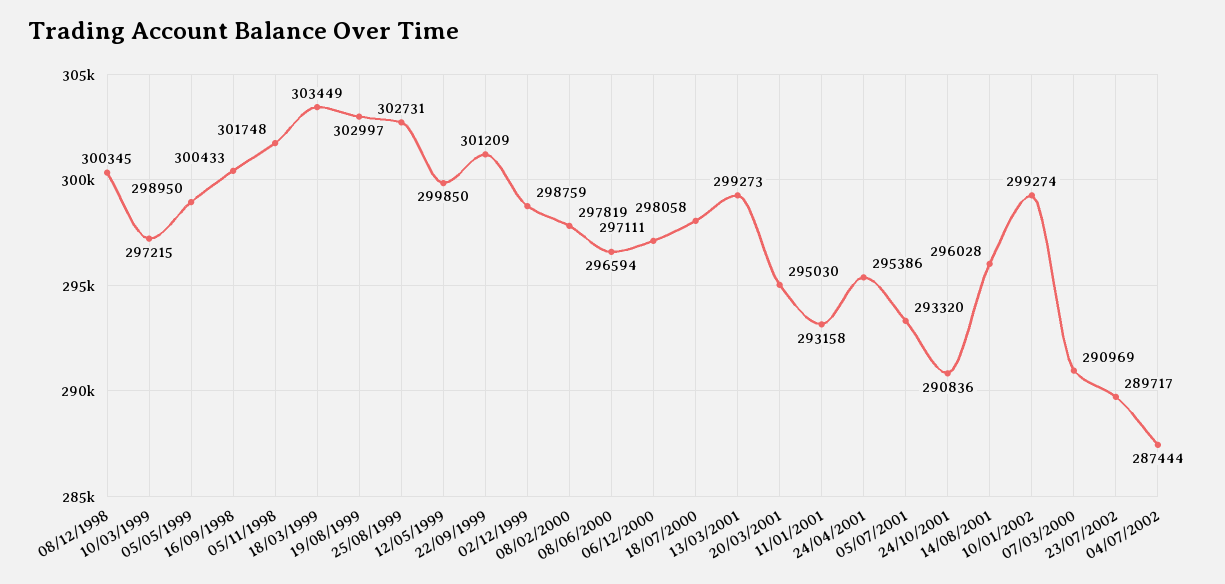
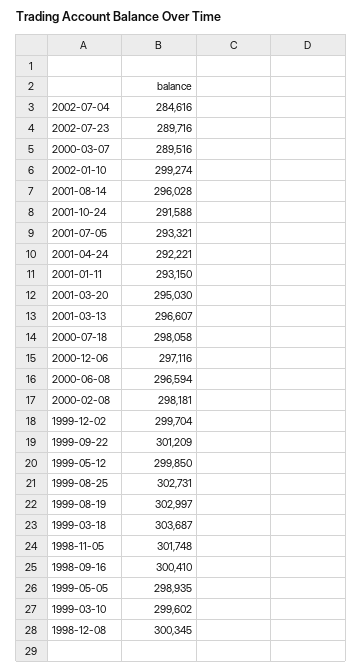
  {
    "08/12/1998": 300345,
-   "10/03/1999": 297215,
+   "10/03/1999": 299602,
-   "05/05/1999": 298950,
+   "05/05/1999": 298935,
-   "16/09/1998": 300433,
+   "16/09/1998": 300410,
    "05/11/1998": 301748,
-   "18/03/1999": 303449,
+   "18/03/1999": 303687,
    "19/08/1999": 302997,
    "25/08/1999": 302731,
    "12/05/1999": 299850,
    "22/09/1999": 301209,
-   "02/12/1999": 298759,
+   "02/12/1999": 299704,
-   "08/02/2000": 297819,
+   "08/02/2000": 298181,
    "08/06/2000": 296594,
-   "06/12/2000": 297111,
+   "06/12/2000": 297116,
    "18/07/2000": 298058,
-   "13/03/2001": 299273,
+   "13/03/2001": 296607,
    "20/03/2001": 295030,
-   "11/01/2001": 293158,
+   "11/01/2001": 293150,
-   "24/04/2001": 295386,
+   "24/04/2001": 292221,
-   "05/07/2001": 293320,
+   "05/07/2001": 293321,
-   "24/10/2001": 290836,
+   "24/10/2001": 291588,
    "14/08/2001": 296028,
    "10/01/2002": 299274,
-   "07/03/2000": 290969,
+   "07/03/2000": 289516,
-   "23/07/2002": 289717,
+   "23/07/2002": 289716,
-   "04/07/2002": 287444
+   "04/07/2002": 284616
  }

